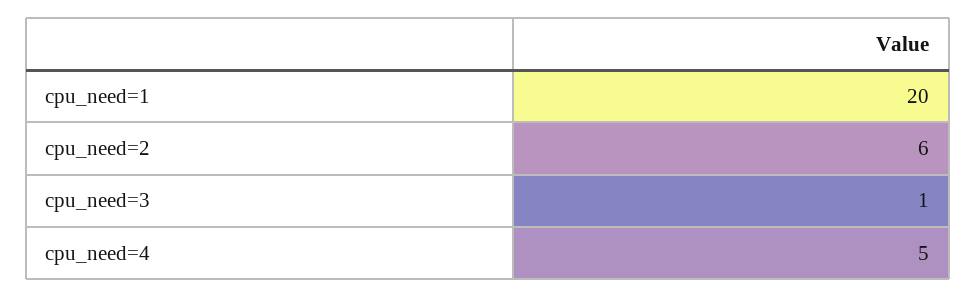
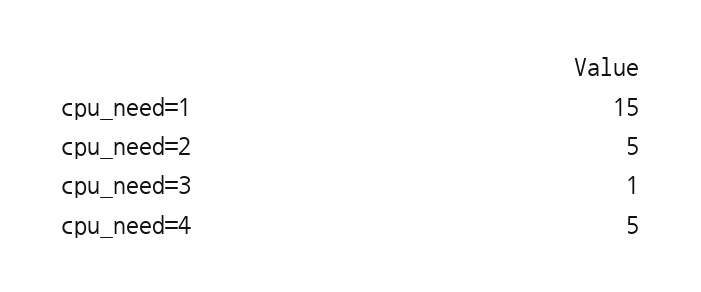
  {
-   "cpu_need=1": 20,
+   "cpu_need=1": 15,
-   "cpu_need=2": 6,
+   "cpu_need=2": 5,
    "cpu_need=3": 1,
    "cpu_need=4": 5
  }

